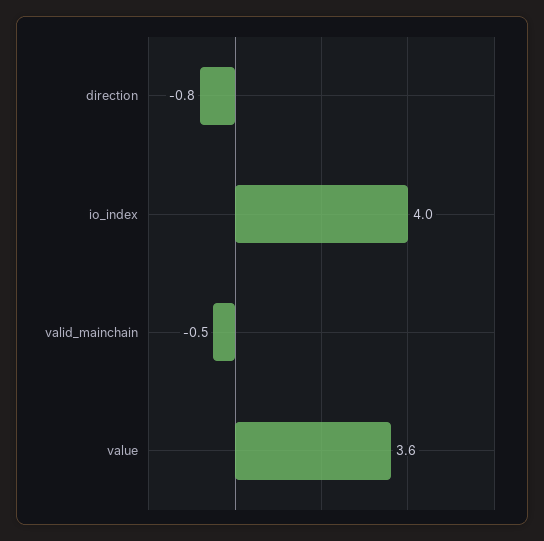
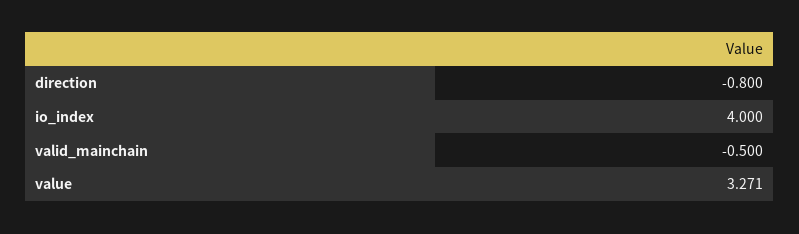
  {
    "direction": -0.8,
    "io_index": 4,
    "valid_mainchain": -0.5,
-   "value": 3.6
+   "value": 3.271
  }

